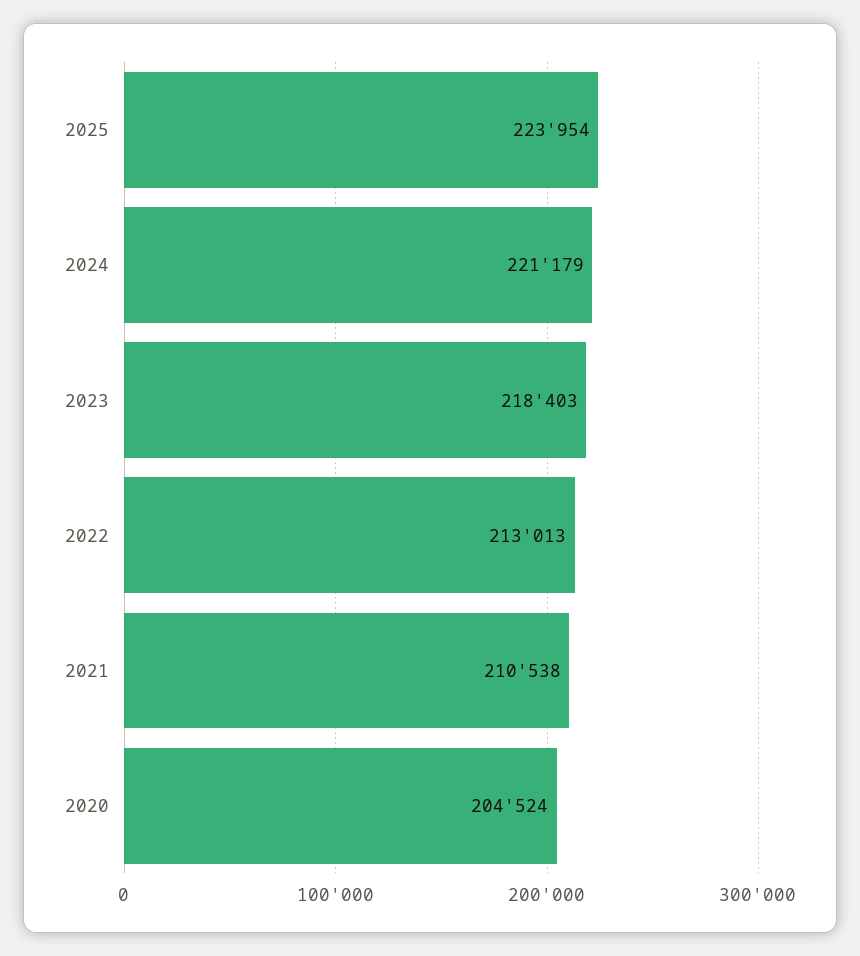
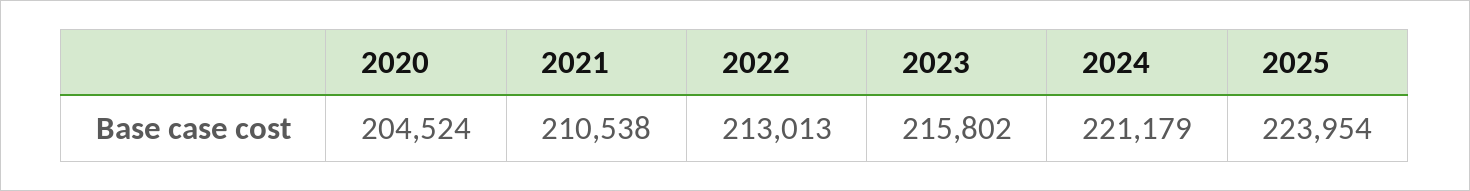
  {
    "2025": 223954,
    "2024": 221179,
-   "2023": 218403,
+   "2023": 215802,
    "2022": 213013,
    "2021": 210538,
    "2020": 204524
  }

